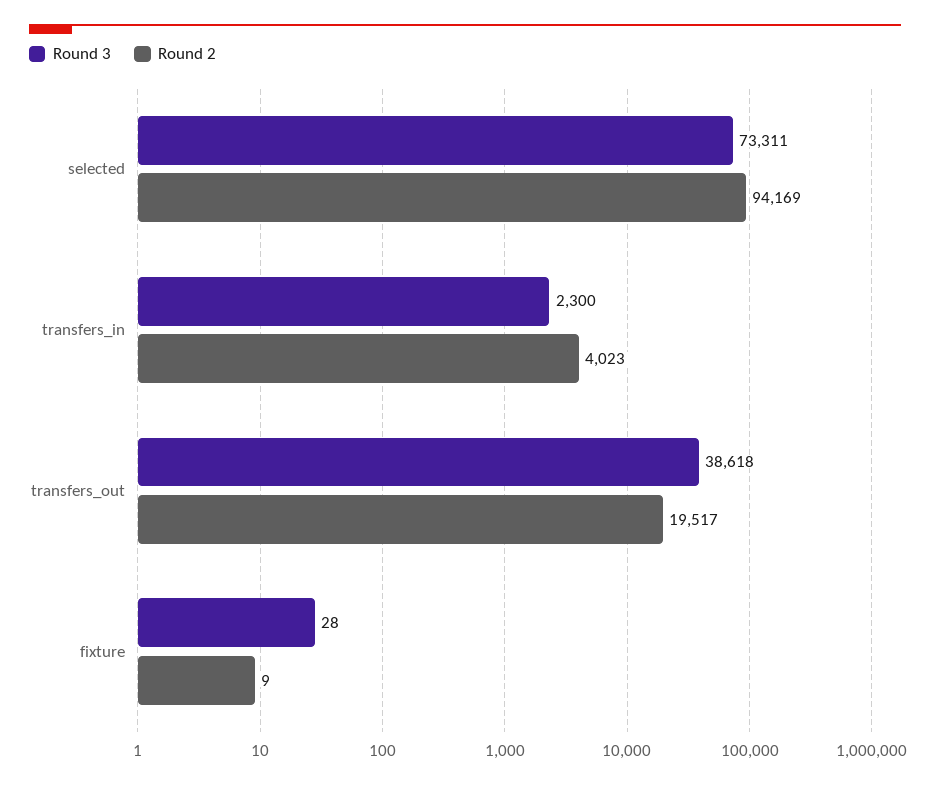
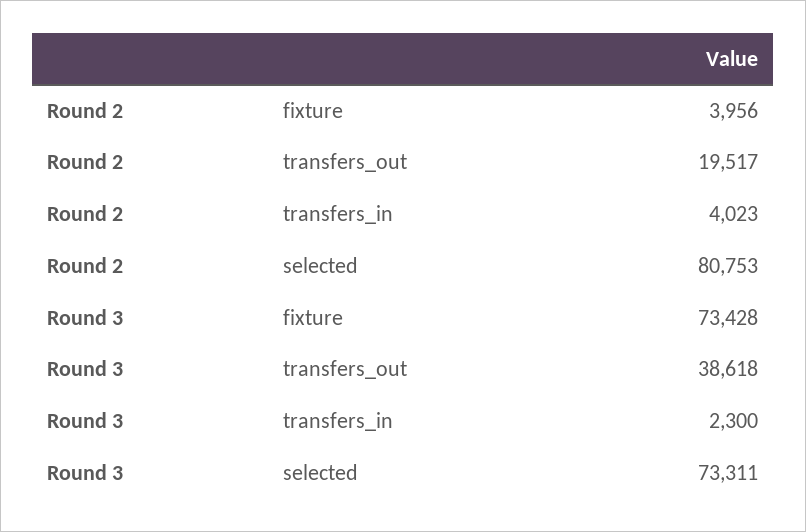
  {
    "Round 3": {
      "selected": 73311,
      "transfers_in": 2300,
      "transfers_out": 38618,
-     "fixture": 28
+     "fixture": 73428
    },
    "Round 2": {
-     "selected": 94169,
+     "selected": 80753,
      "transfers_in": 4023,
      "transfers_out": 19517,
-     "fixture": 9
+     "fixture": 3956
    }
  }

